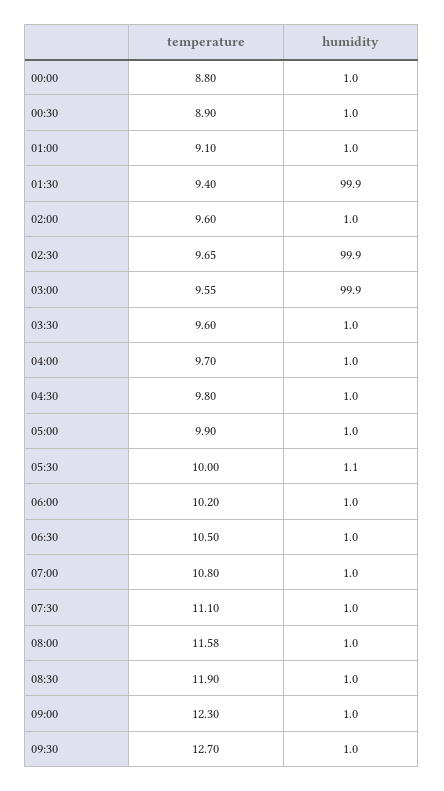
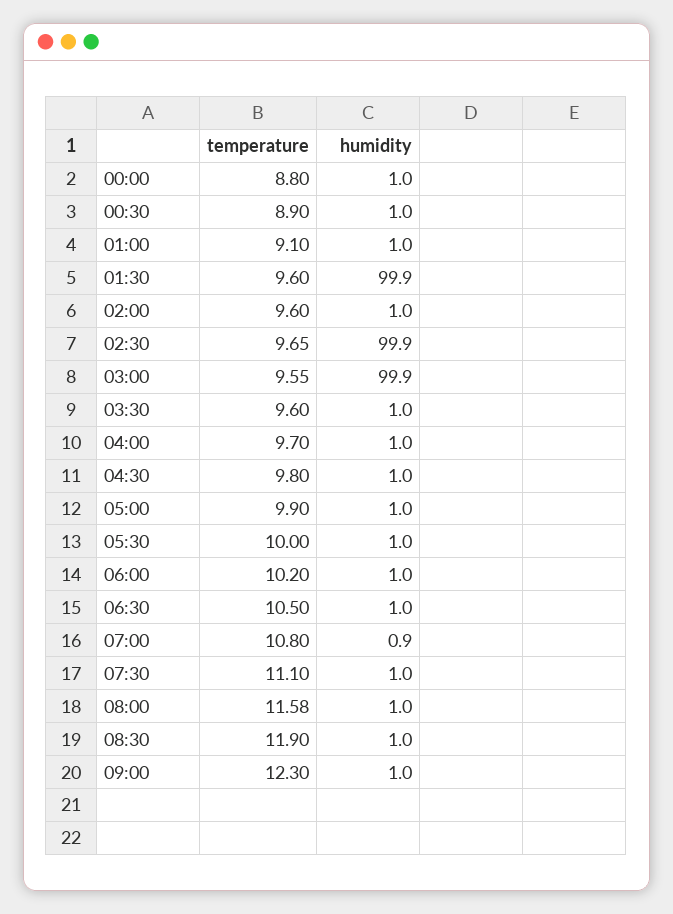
  {
    "temperature": {
      "00:00": 8.8,
      "00:30": 8.9,
      "01:00": 9.1,
-     "01:30": 9.4,
+     "01:30": 9.6,
      "02:00": 9.6,
      "02:30": 9.65,
      "03:00": 9.55,
      "03:30": 9.6,
      "04:00": 9.7,
      "04:30": 9.8,
      "05:00": 9.9,
      "05:30": 10,
      "06:00": 10.2,
      "06:30": 10.5,
      "07:00": 10.8,
      "07:30": 11.1,
      "08:00": 11.58,
      "08:30": 11.9,
-     "09:00": 12.3,
+     "09:00": 12.3
-     "09:30": 12.7
    },
    "humidity": {
      "00:00": 1,
      "00:30": 1,
      "01:00": 1,
      "01:30": 99.9,
      "02:00": 1,
      "02:30": 99.9,
      "03:00": 99.9,
      "03:30": 1,
      "04:00": 1,
      "04:30": 1,
      "05:00": 1,
-     "05:30": 1.1,
+     "05:30": 1,
      "06:00": 1,
      "06:30": 1,
-     "07:00": 1,
+     "07:00": 0.9,
      "07:30": 1,
      "08:00": 1,
      "08:30": 1,
-     "09:00": 1,
+     "09:00": 1
-     "09:30": 1
    }
  }

